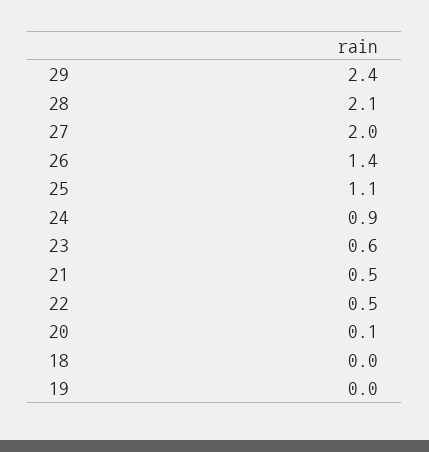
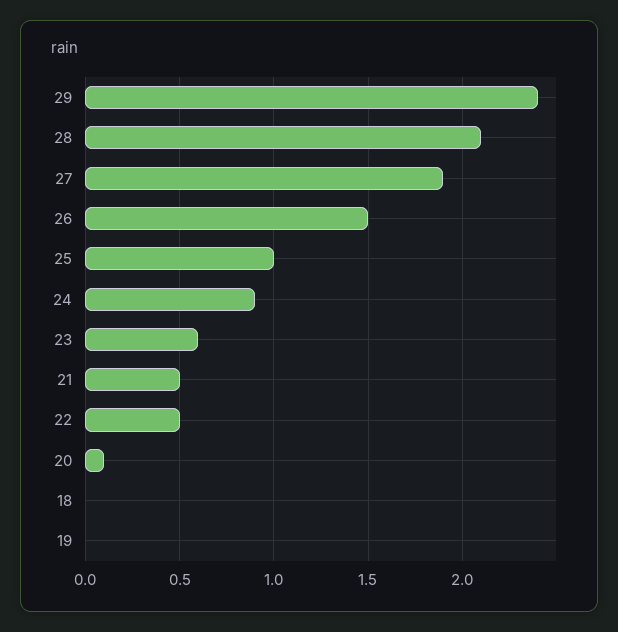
  {
    "29": 2.4,
    "28": 2.1,
-   "27": 2,
+   "27": 1.9,
-   "26": 1.4,
+   "26": 1.5,
-   "25": 1.1,
+   "25": 1,
    "24": 0.9,
    "23": 0.6,
    "21": 0.5,
    "22": 0.5,
    "20": 0.1,
    "18": 0,
    "19": 0
  }

